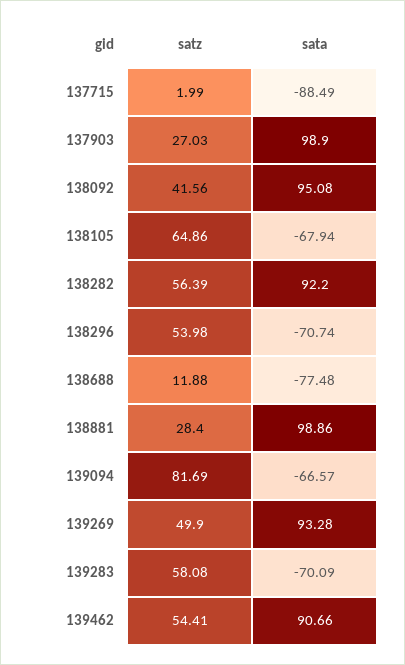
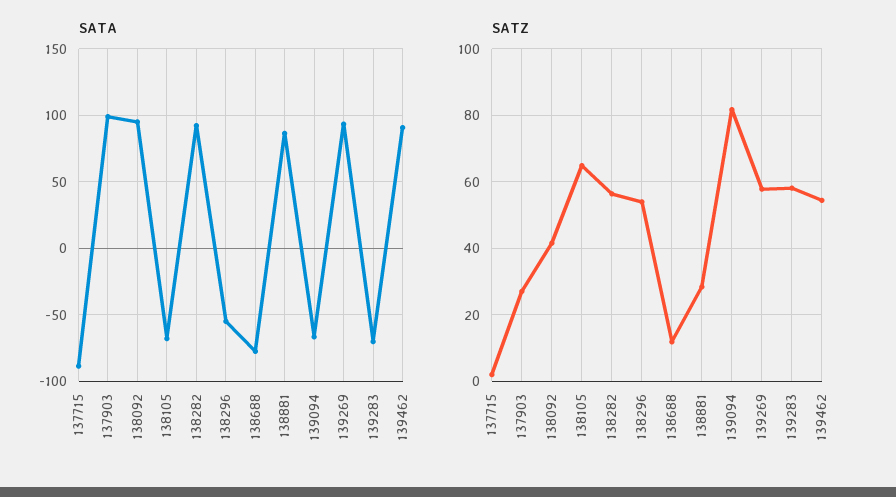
  {
    "satz": {
      "137715": 1.99,
      "137903": 27.03,
      "138092": 41.56,
      "138105": 64.86,
      "138282": 56.39,
      "138296": 53.98,
      "138688": 11.88,
      "138881": 28.4,
      "139094": 81.69,
-     "139269": 49.9,
+     "139269": 58,
      "139283": 58.08,
      "139462": 54.41
    },
    "sata": {
      "137715": -88.49,
      "137903": 98.9,
      "138092": 95.08,
      "138105": -67.94,
      "138282": 92.2,
-     "138296": -70.74,
+     "138296": -55,
      "138688": -77.48,
-     "138881": 98.86,
+     "138881": 85,
      "139094": -66.57,
      "139269": 93.28,
      "139283": -70.09,
      "139462": 90.66
    }
  }

